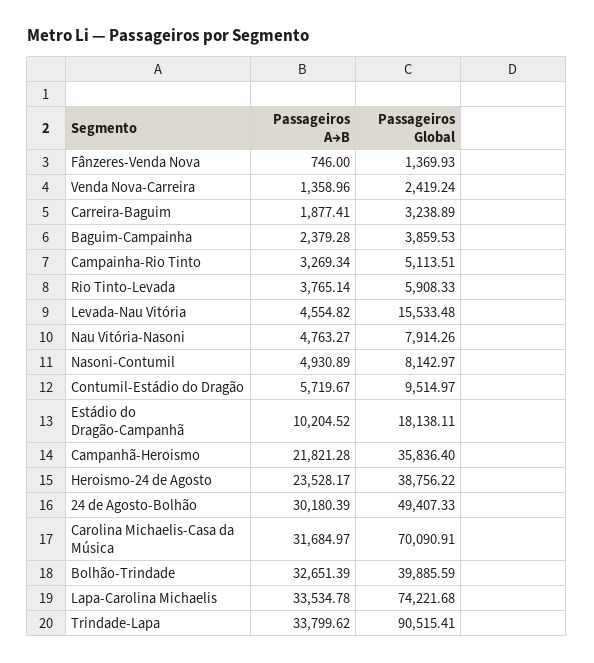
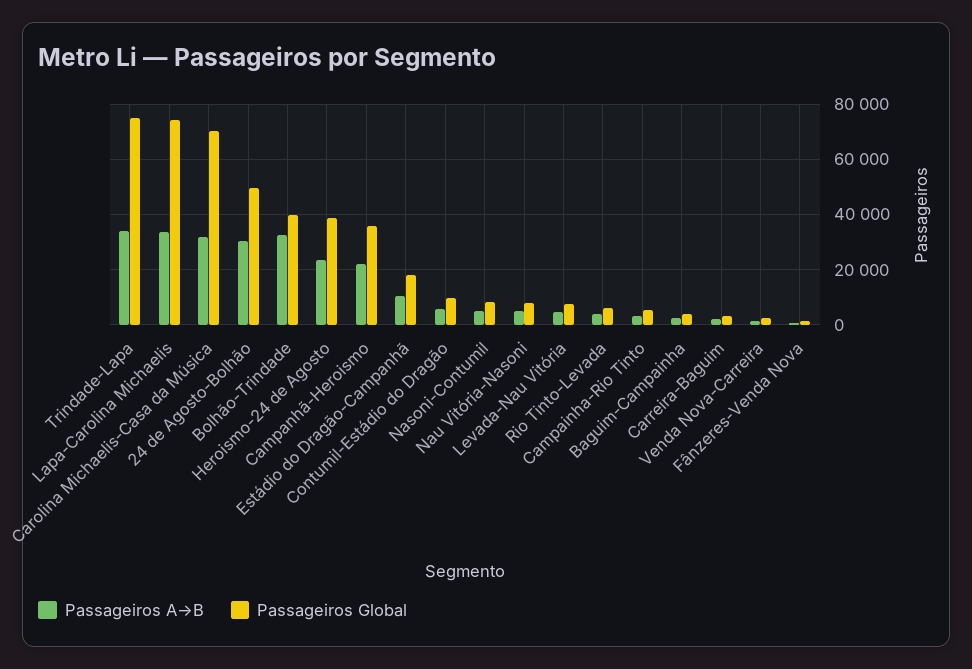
  {
    "Passageiros A→B": {
      "Fânzeres-Venda Nova": 746,
      "Venda Nova-Carreira": 1358.96,
      "Carreira-Baguim": 1877.41,
      "Baguim-Campainha": 2379.28,
      "Campainha-Rio Tinto": 3269.34,
      "Rio Tinto-Levada": 3765.14,
      "Levada-Nau Vitória": 4554.82,
      "Nau Vitória-Nasoni": 4763.27,
      "Nasoni-Contumil": 4930.89,
      "Contumil-Estádio do Dragão": 5719.67,
      "Estádio do Dragão-Campanhã": 10204.52,
      "Campanhã-Heroismo": 21821.28,
      "Heroismo-24 de Agosto": 23528.17,
      "24 de Agosto-Bolhão": 30180.39,
      "Carolina Michaelis-Casa da Música": 31684.97,
      "Bolhão-Trindade": 32651.39,
      "Lapa-Carolina Michaelis": 33534.78,
      "Trindade-Lapa": 33799.62
    },
    "Passageiros Global": {
      "Fânzeres-Venda Nova": 1369.93,
      "Venda Nova-Carreira": 2419.24,
      "Carreira-Baguim": 3238.89,
      "Baguim-Campainha": 3859.53,
      "Campainha-Rio Tinto": 5113.51,
      "Rio Tinto-Levada": 5908.33,
-     "Levada-Nau Vitória": 15533.48,
+     "Levada-Nau Vitória": 7500,
      "Nau Vitória-Nasoni": 7914.26,
      "Nasoni-Contumil": 8142.97,
      "Contumil-Estádio do Dragão": 9514.97,
      "Estádio do Dragão-Campanhã": 18138.11,
      "Campanhã-Heroismo": 35836.4,
      "Heroismo-24 de Agosto": 38756.22,
      "24 de Agosto-Bolhão": 49407.33,
      "Carolina Michaelis-Casa da Música": 70090.91,
      "Bolhão-Trindade": 39885.59,
      "Lapa-Carolina Michaelis": 74221.68,
-     "Trindade-Lapa": 90515.41
+     "Trindade-Lapa": 75000
    }
  }

